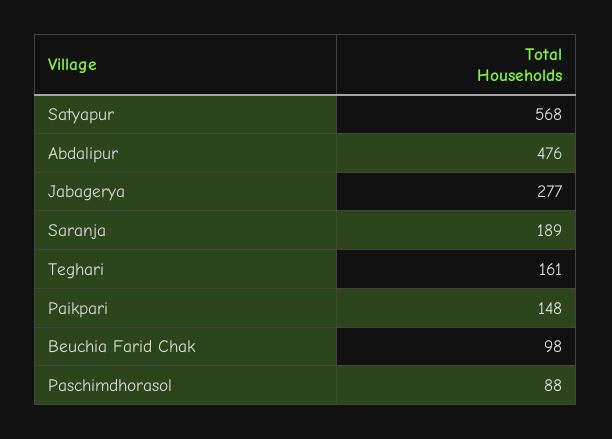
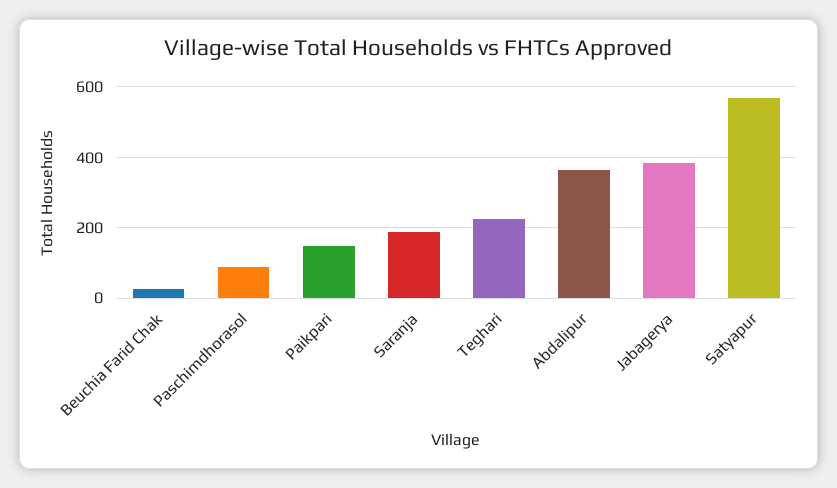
  {
    "Satyapur": 568,
-   "Abdalipur": 476,
+   "Abdalipur": 360,
-   "Jabagerya": 277,
+   "Jabagerya": 380,
    "Saranja": 189,
-   "Teghari": 161,
+   "Teghari": 220,
    "Paikpari": 148,
-   "Beuchia Farid Chak": 98,
+   "Beuchia Farid Chak": 20,
    "Paschimdhorasol": 88
  }

